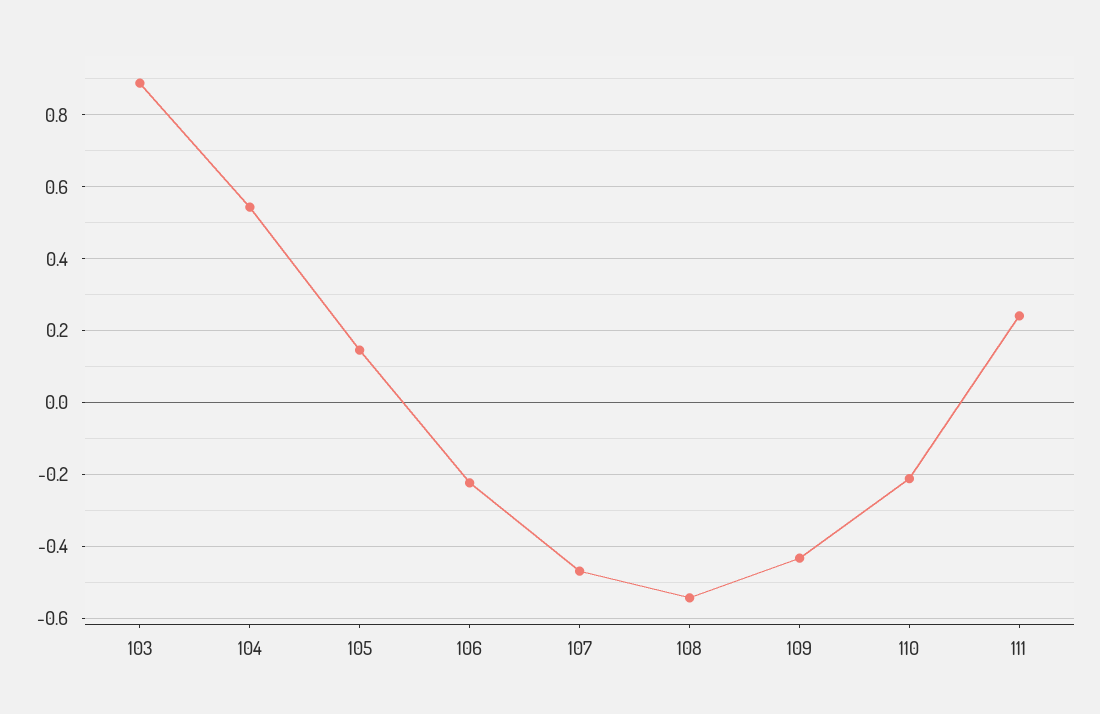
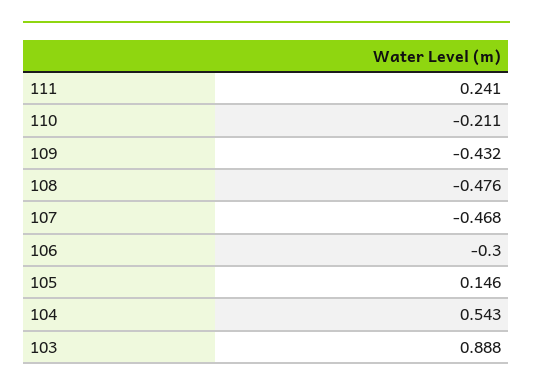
  {
    "103": 0.888,
    "104": 0.543,
    "105": 0.146,
-   "106": -0.22,
+   "106": -0.3,
    "107": -0.468,
-   "108": -0.54,
+   "108": -0.476,
    "109": -0.432,
    "110": -0.211,
    "111": 0.241
  }

